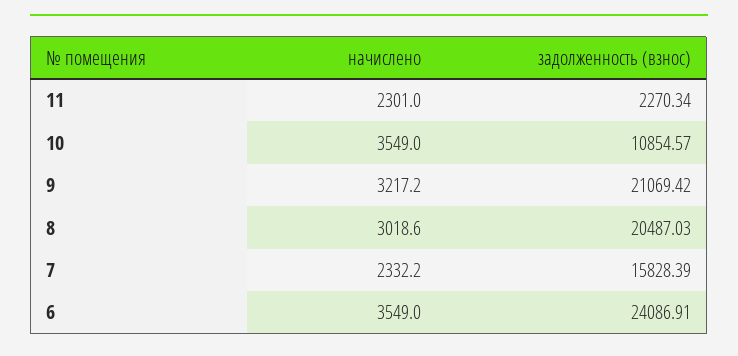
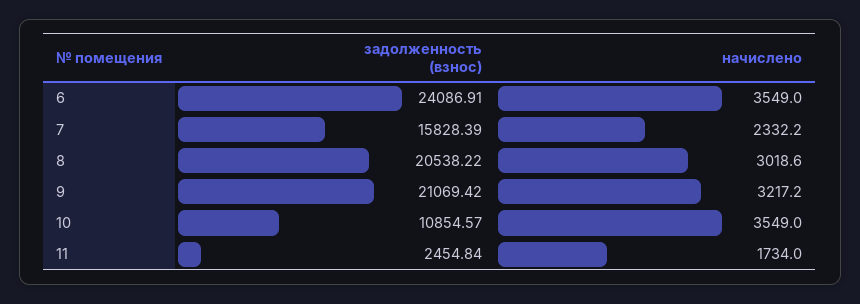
  {
    "начислено": {
-     "11": 2301,
+     "11": 1734,
      "10": 3549,
      "9": 3217.2,
      "8": 3018.6,
      "7": 2332.2,
      "6": 3549
    },
    "задолженность (взнос)": {
-     "11": 2270.34,
+     "11": 2454.84,
      "10": 10854.57,
      "9": 21069.42,
-     "8": 20487.03,
+     "8": 20538.22,
      "7": 15828.39,
      "6": 24086.91
    }
  }

